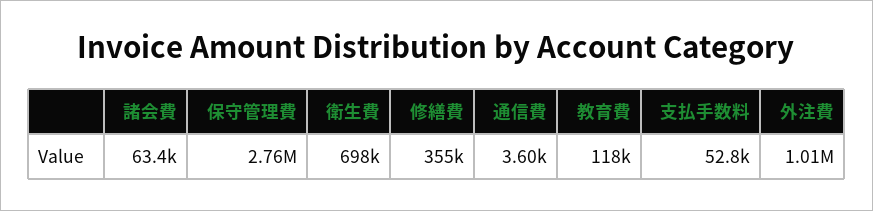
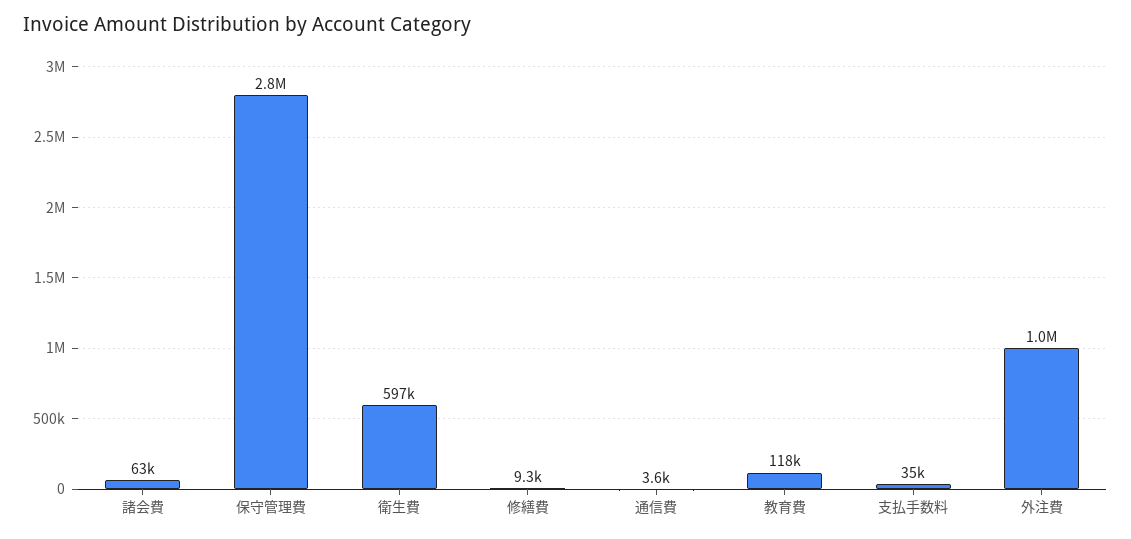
  {
    "諸会費": 63400,
    "保守管理費": 2760000,
-   "衛生費": 698000,
+   "衛生費": 597000,
-   "修繕費": 355000,
+   "修繕費": 9300,
    "通信費": 3600,
    "教育費": 118000,
-   "支払手数料": 52800,
+   "支払手数料": 35000,
    "外注費": 1010000
  }

